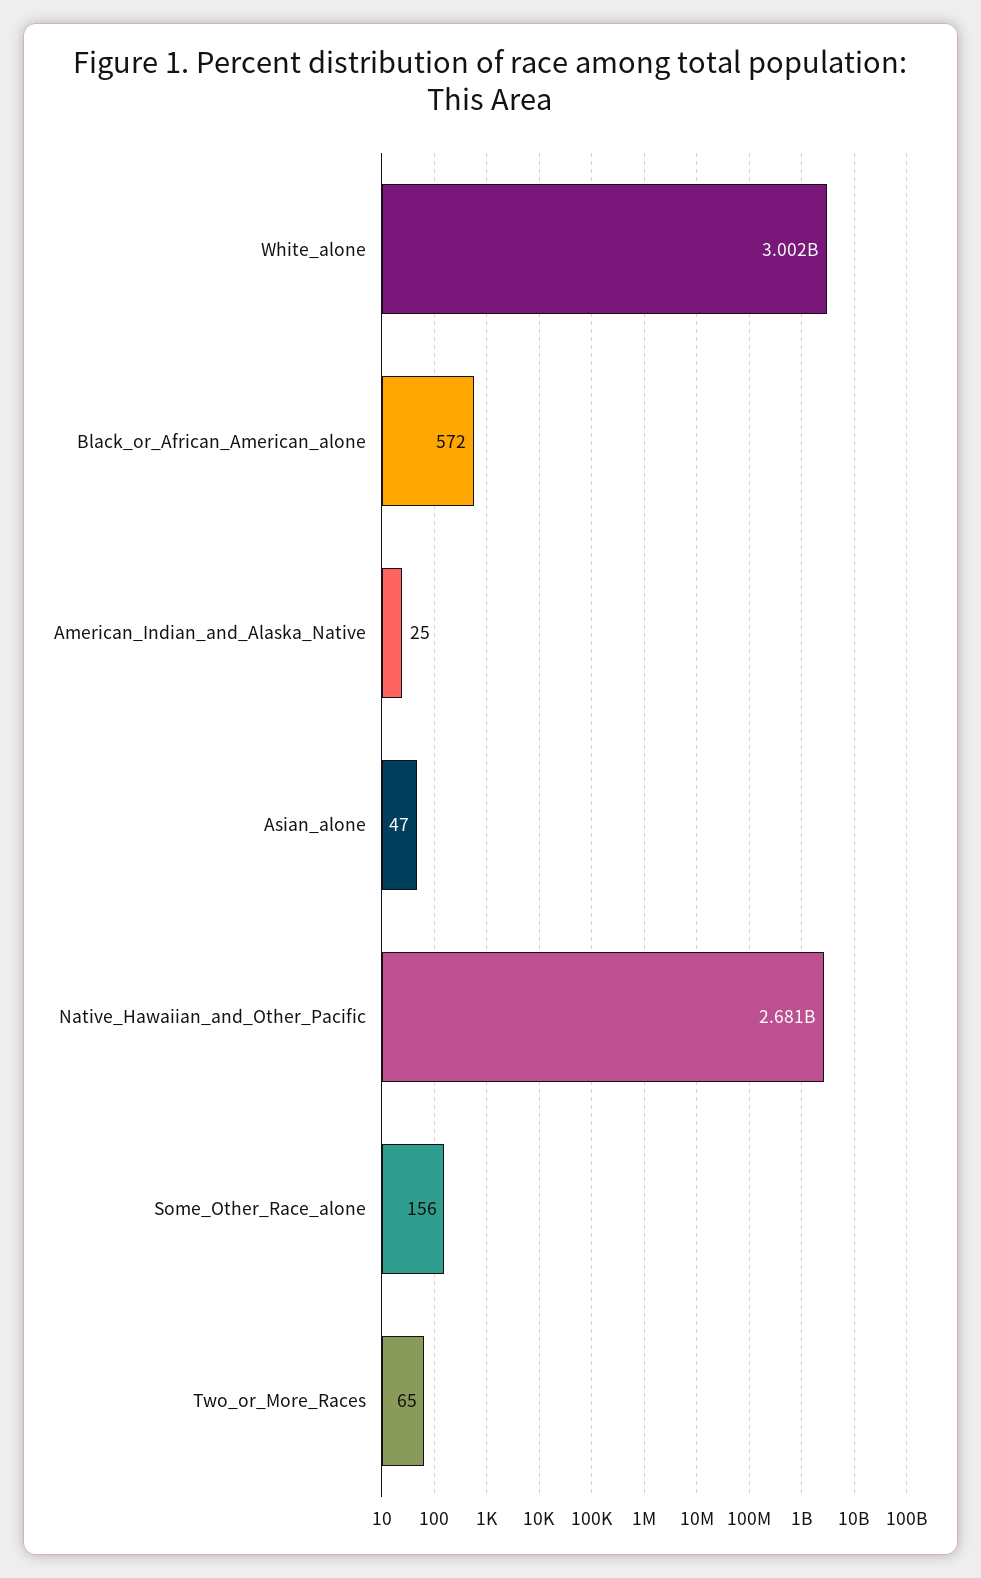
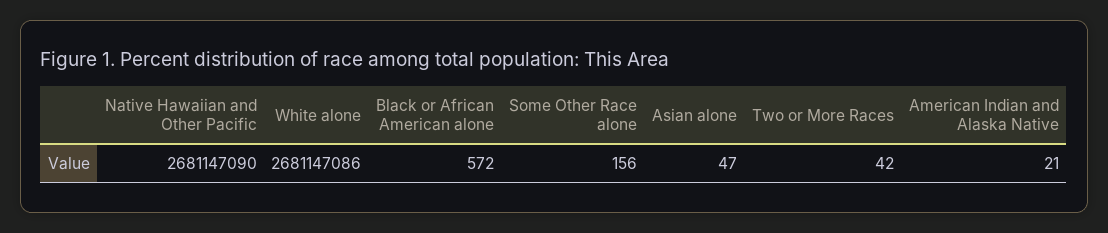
  {
-   "White_alone": 3002000000,
+   "White_alone": 2681147086,
    "Black_or_African_American_alone": 572,
-   "American_Indian_and_Alaska_Native": 25,
+   "American_Indian_and_Alaska_Native": 21,
    "Asian_alone": 47,
    "Native_Hawaiian_and_Other_Pacific": 2681147090,
    "Some_Other_Race_alone": 156,
-   "Two_or_More_Races": 65
+   "Two_or_More_Races": 42
  }

